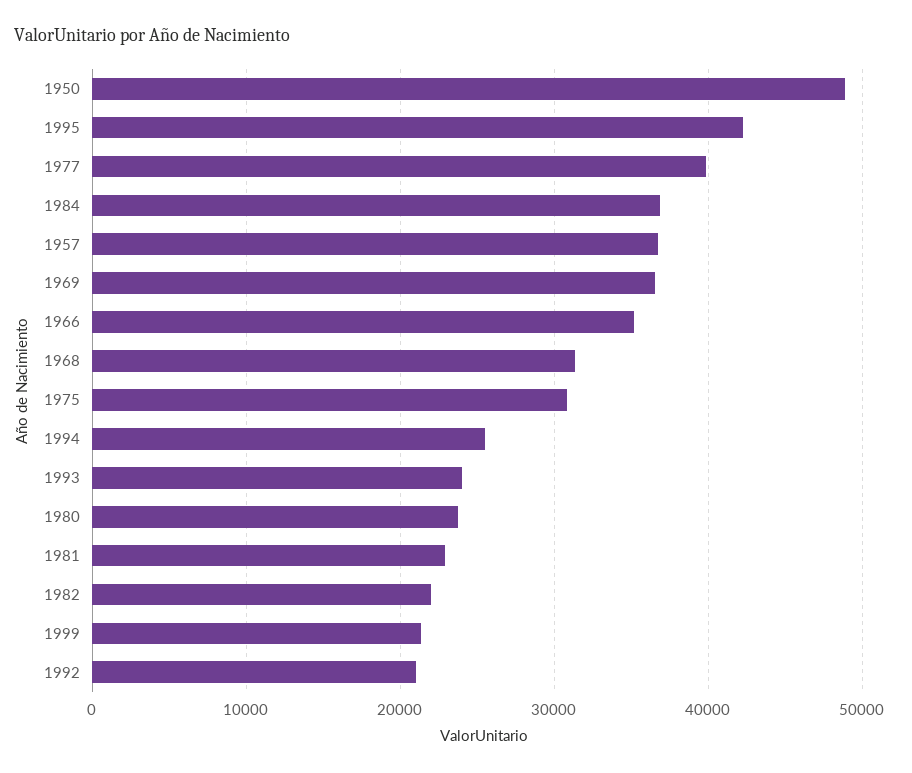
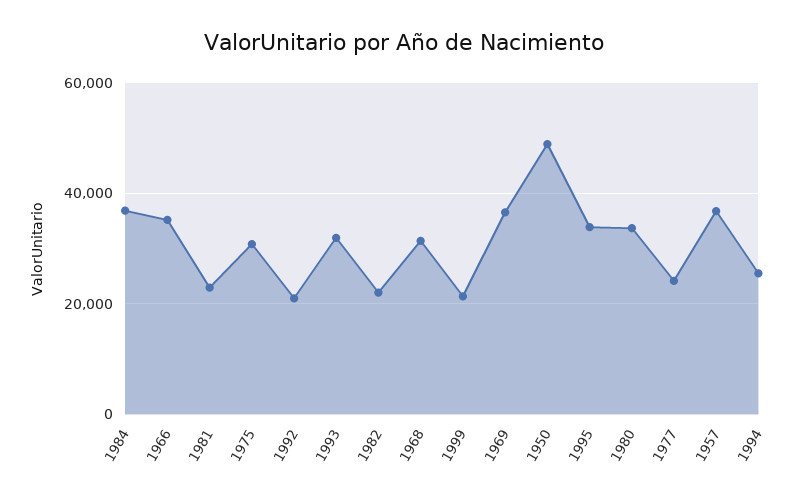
  {
    "1950": 49000,
-   "1995": 42000,
+   "1995": 34000,
-   "1977": 40000,
+   "1977": 24000,
    "1984": 37000,
    "1957": 37000,
    "1969": 37000,
    "1966": 35000,
    "1968": 31000,
    "1975": 31000,
    "1994": 26000,
-   "1993": 24000,
+   "1993": 32000,
-   "1980": 24000,
+   "1980": 34000,
    "1981": 23000,
    "1982": 22000,
    "1999": 21000,
    "1992": 21000
  }

